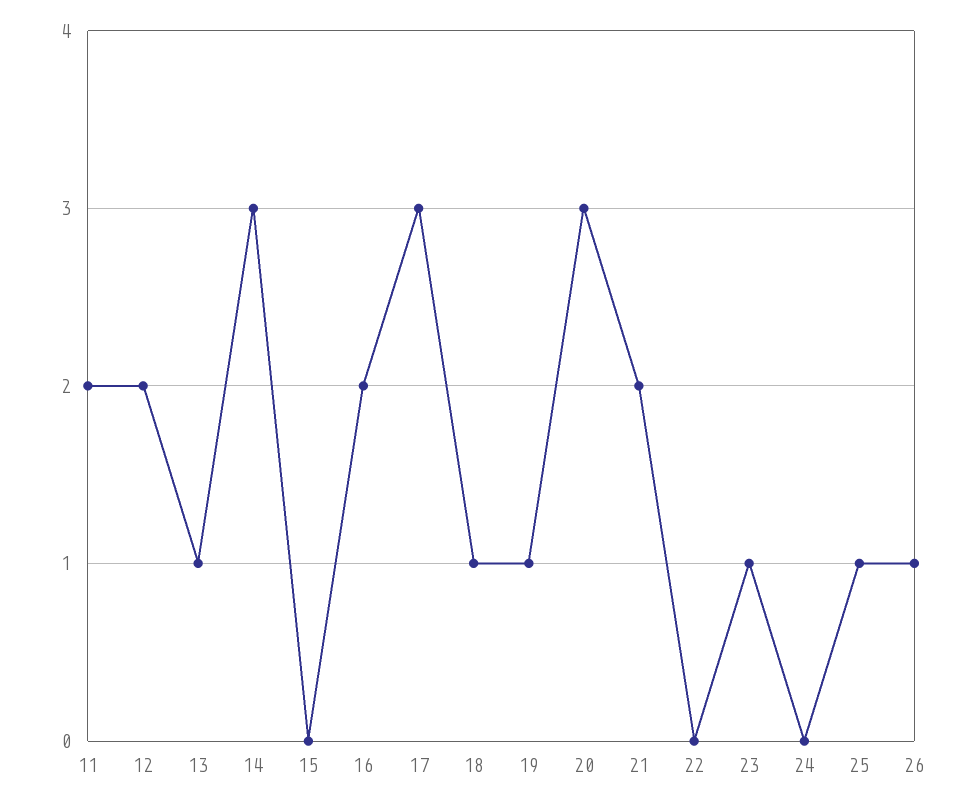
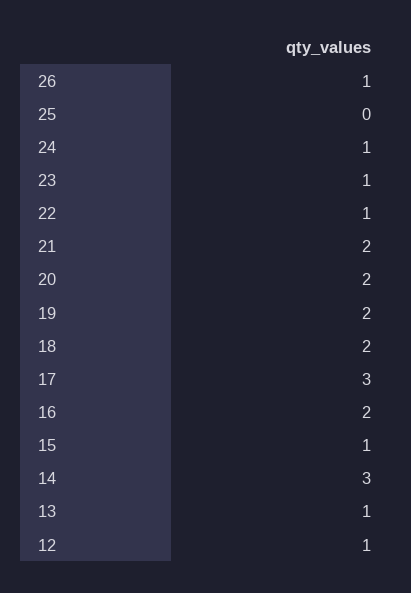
  {
-   "11": 2,
-   "12": 2,
+   "12": 1,
    "13": 1,
    "14": 3,
-   "15": 0,
+   "15": 1,
    "16": 2,
    "17": 3,
-   "18": 1,
+   "18": 2,
-   "19": 1,
+   "19": 2,
-   "20": 3,
+   "20": 2,
    "21": 2,
-   "22": 0,
+   "22": 1,
    "23": 1,
-   "24": 0,
+   "24": 1,
-   "25": 1,
+   "25": 0,
    "26": 1
  }

